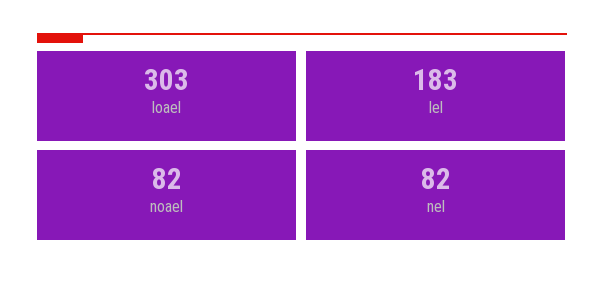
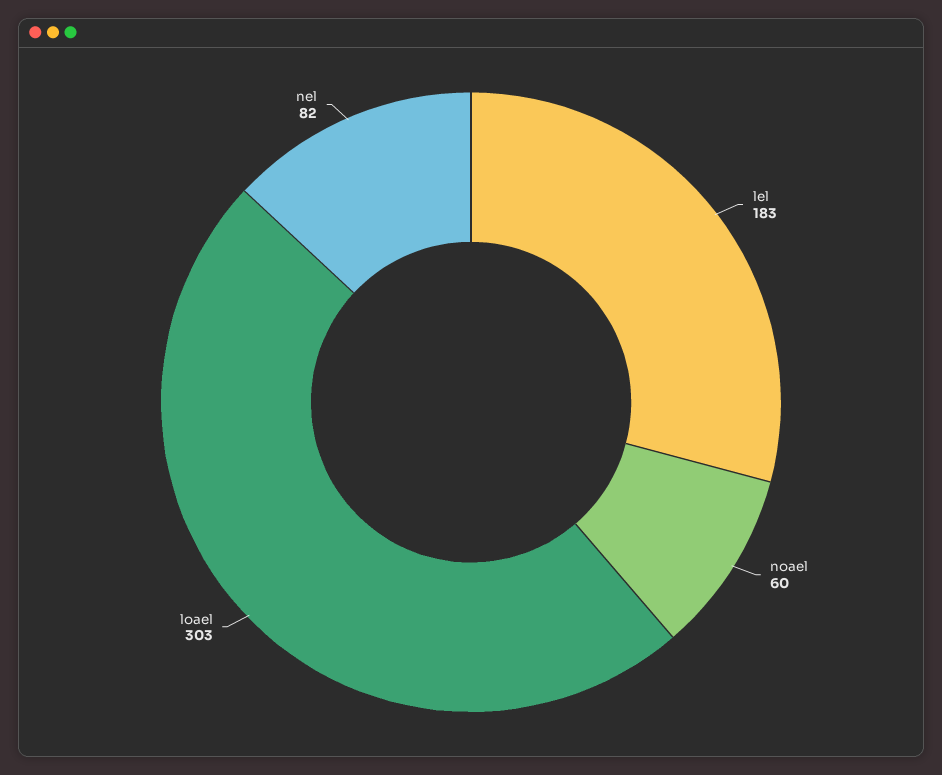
  {
    "loael": 303,
    "lel": 183,
-   "noael": 82,
+   "noael": 60,
    "nel": 82
  }

